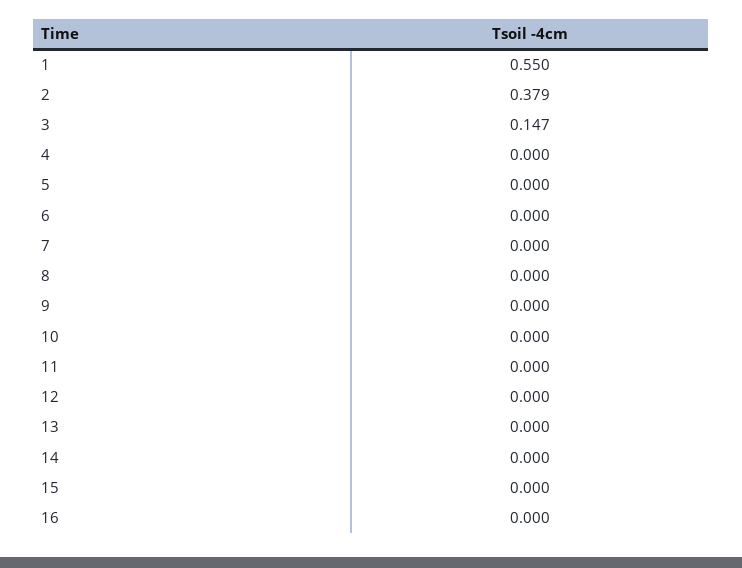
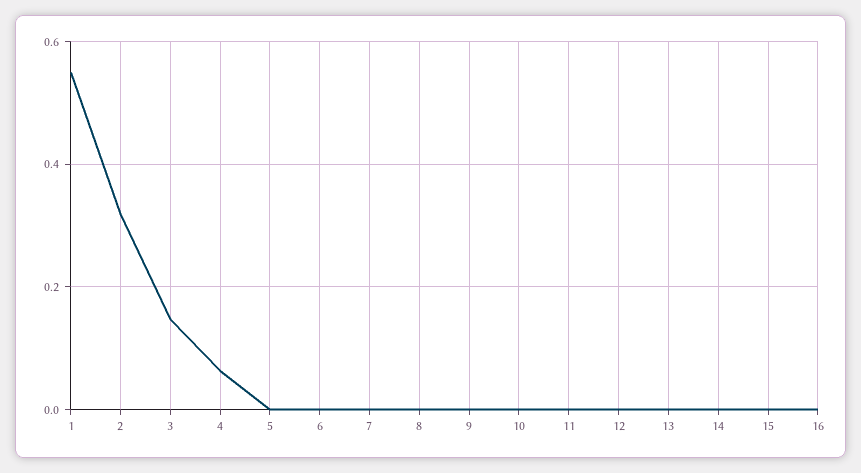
  {
    "1": 0.55,
-   "2": 0.379,
+   "2": 0.32,
    "3": 0.147,
-   "4": 0,
+   "4": 0.06,
    "5": 0,
    "6": 0,
    "7": 0,
    "8": 0,
    "9": 0,
    "10": 0,
    "11": 0,
    "12": 0,
    "13": 0,
    "14": 0,
    "15": 0,
    "16": 0
  }

